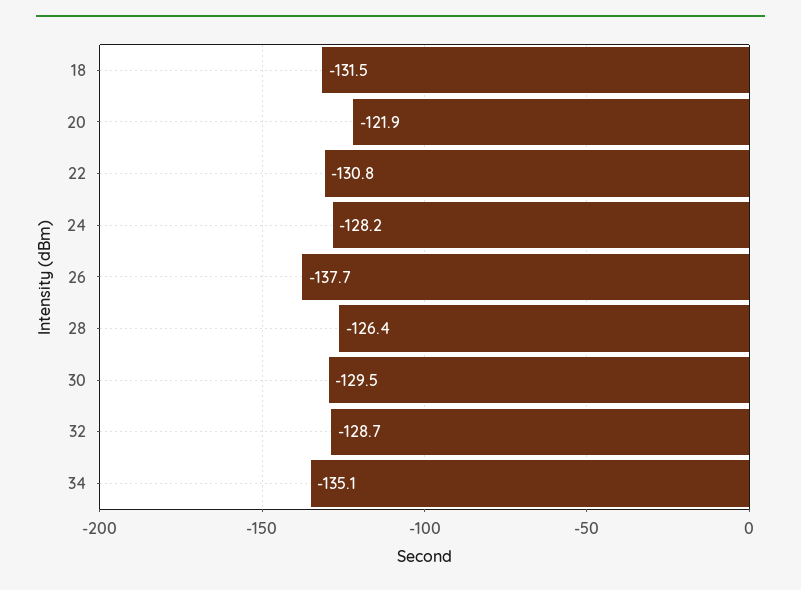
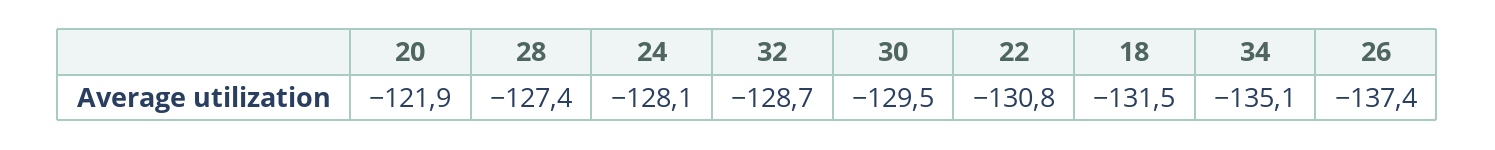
  {
    "18": -131.5,
    "20": -121.9,
    "22": -130.8,
-   "24": -128.2,
+   "24": -128.1,
-   "26": -137.7,
+   "26": -137.4,
-   "28": -126.4,
+   "28": -127.4,
    "30": -129.5,
    "32": -128.7,
    "34": -135.1
  }

